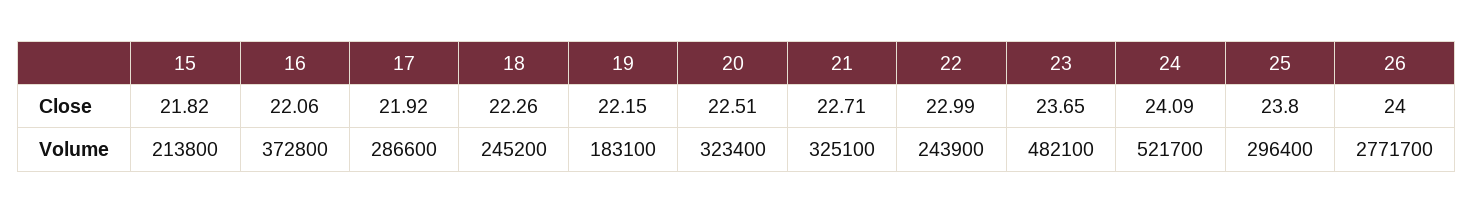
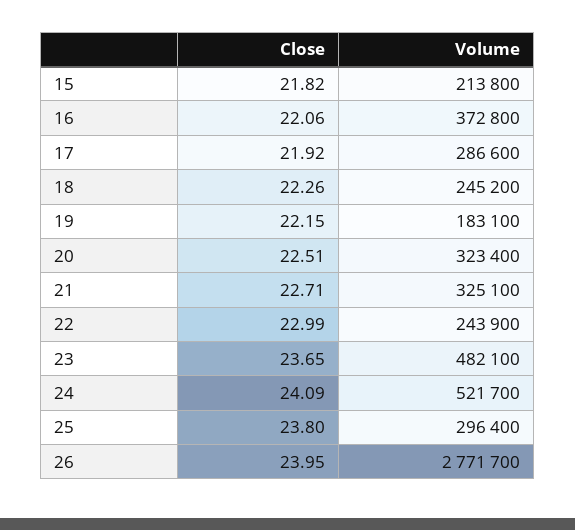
  {
    "15": {
      "Close": 21.82,
      "Volume": 213800
    },
    "16": {
      "Close": 22.06,
      "Volume": 372800
    },
    "17": {
      "Close": 21.92,
      "Volume": 286600
    },
    "18": {
      "Close": 22.26,
      "Volume": 245200
    },
    "19": {
      "Close": 22.15,
      "Volume": 183100
    },
    "20": {
      "Close": 22.51,
      "Volume": 323400
    },
    "21": {
      "Close": 22.71,
      "Volume": 325100
    },
    "22": {
      "Close": 22.99,
      "Volume": 243900
    },
    "23": {
      "Close": 23.65,
      "Volume": 482100
    },
    "24": {
      "Close": 24.09,
      "Volume": 521700
    },
    "25": {
      "Close": 23.8,
      "Volume": 296400
    },
    "26": {
-     "Close": 24,
+     "Close": 23.95,
      "Volume": 2771700
    }
  }

